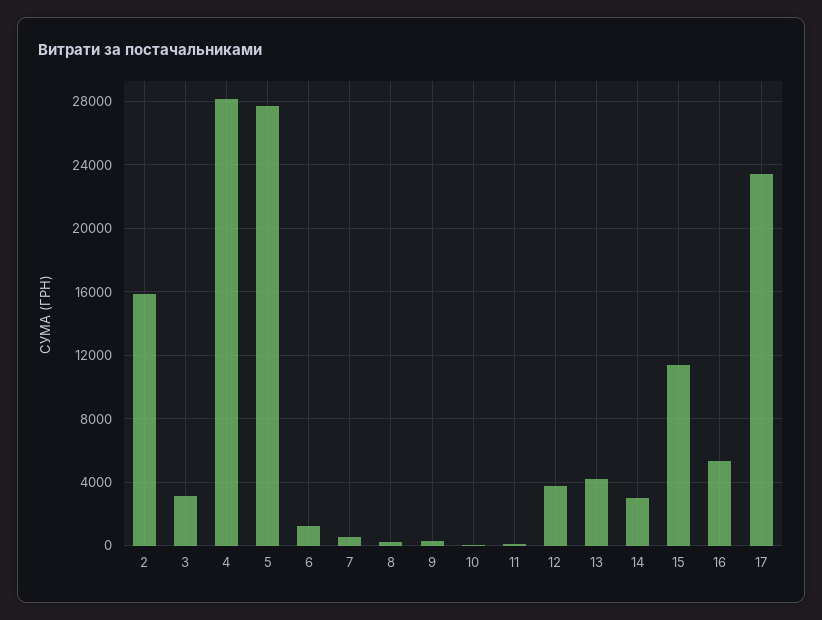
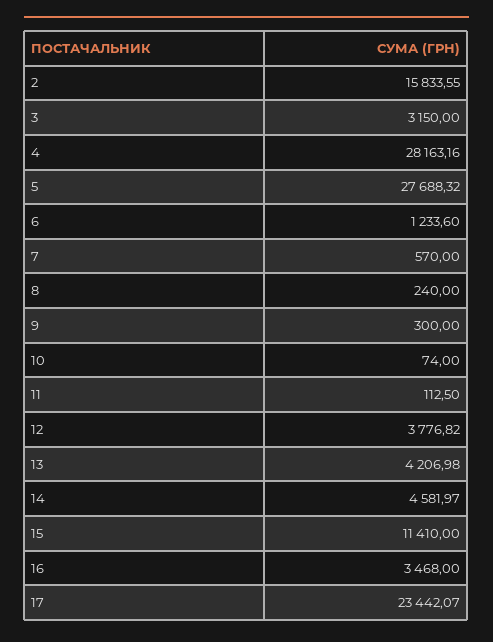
  {
    "2": 15833.55,
    "3": 3150,
    "4": 28163.16,
    "5": 27688.32,
    "6": 1233.6,
    "7": 570,
    "8": 240,
    "9": 300,
    "10": 74,
    "11": 112.5,
    "12": 3776.82,
    "13": 4206.98,
-   "14": 3000,
+   "14": 4581.97,
    "15": 11410,
-   "16": 5500,
+   "16": 3468,
    "17": 23442.07
  }

